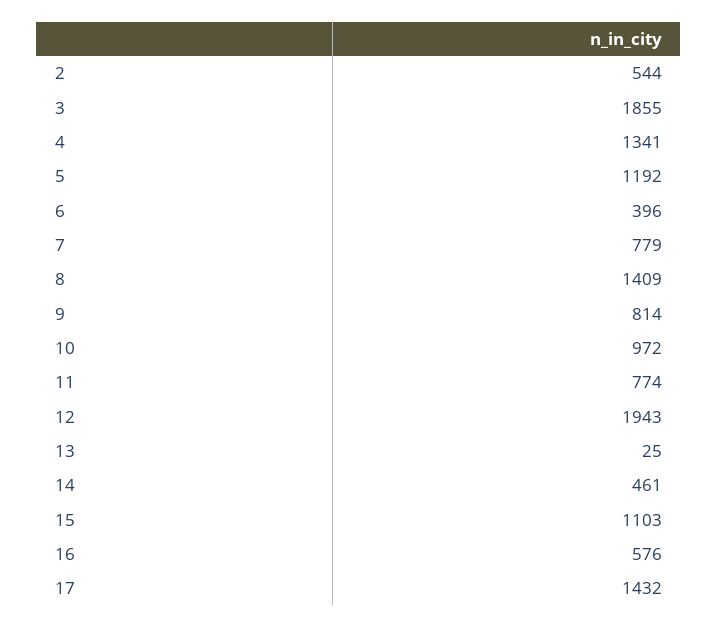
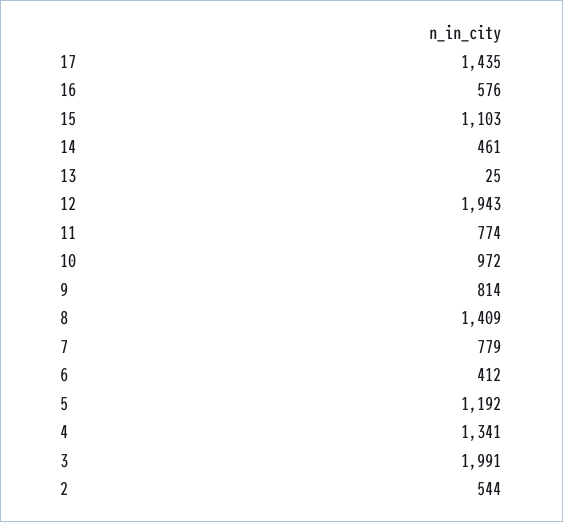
  {
    "2": 544,
-   "3": 1855,
+   "3": 1991,
    "4": 1341,
    "5": 1192,
-   "6": 396,
+   "6": 412,
    "7": 779,
    "8": 1409,
    "9": 814,
    "10": 972,
    "11": 774,
    "12": 1943,
    "13": 25,
    "14": 461,
    "15": 1103,
    "16": 576,
-   "17": 1432
+   "17": 1435
  }

